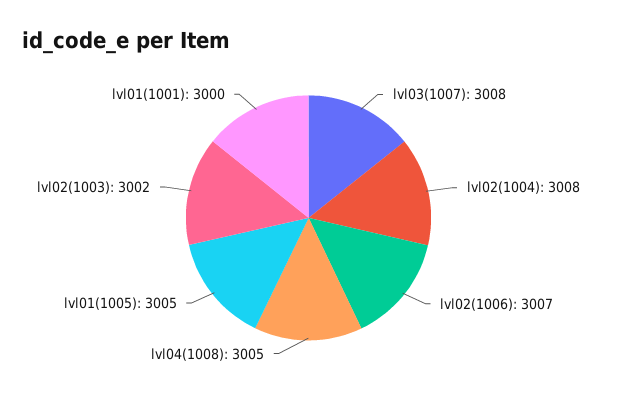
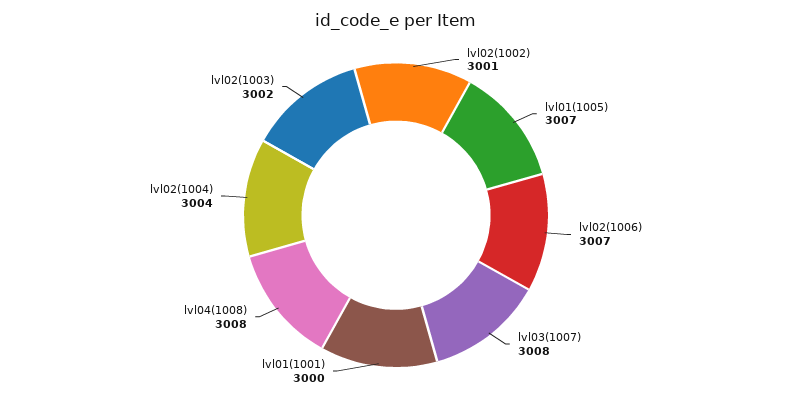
  {
    "lvl03(1007)": 3008,
-   "lvl02(1004)": 3008,
+   "lvl02(1004)": 3004,
    "lvl02(1006)": 3007,
-   "lvl04(1008)": 3005,
+   "lvl04(1008)": 3008,
-   "lvl01(1005)": 3005,
+   "lvl01(1005)": 3007,
    "lvl02(1003)": 3002,
-   "lvl01(1001)": 3000
+   "lvl01(1001)": 3000,
+   "lvl02(1002)": 3001
  }

